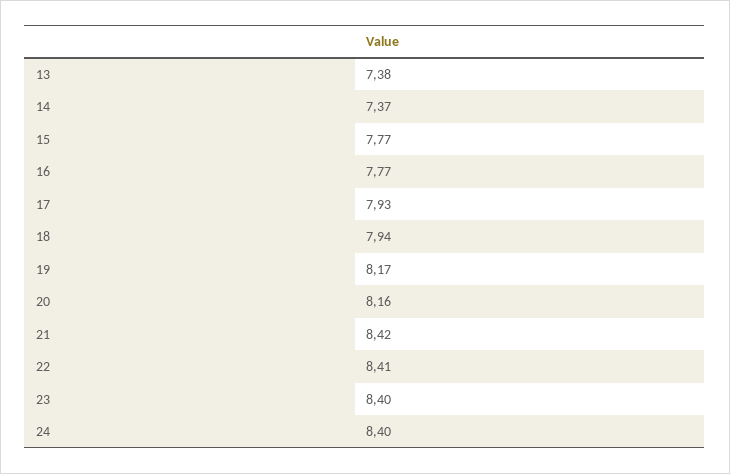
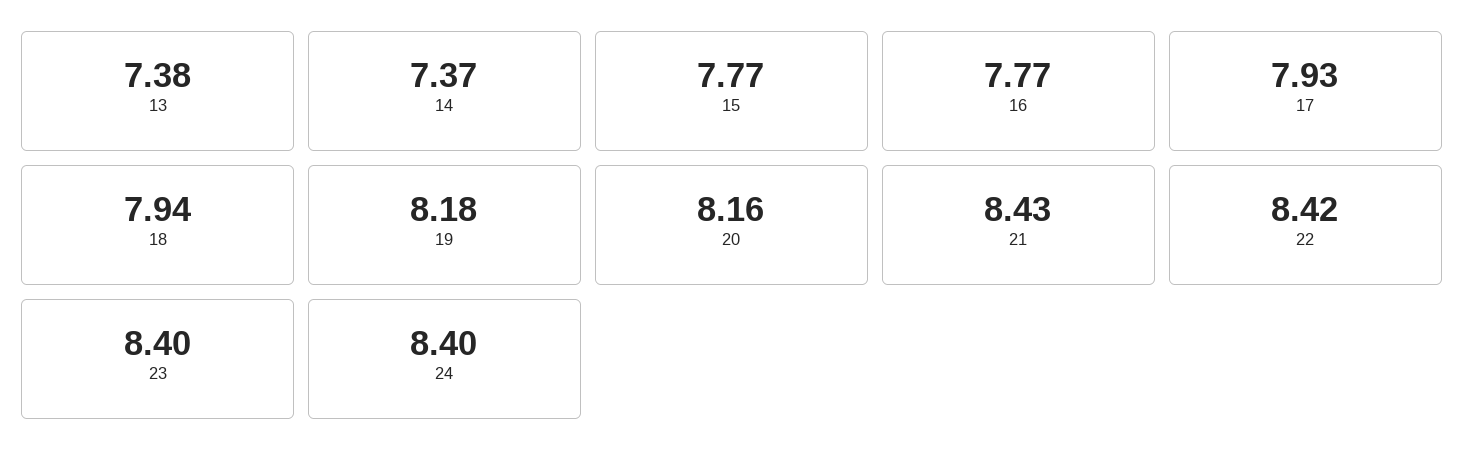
  {
    "13": 7.38,
    "14": 7.37,
    "15": 7.77,
    "16": 7.77,
    "17": 7.93,
    "18": 7.94,
-   "19": 8.17,
+   "19": 8.18,
    "20": 8.16,
-   "21": 8.42,
+   "21": 8.43,
-   "22": 8.41,
+   "22": 8.42,
    "23": 8.4,
    "24": 8.4
  }

